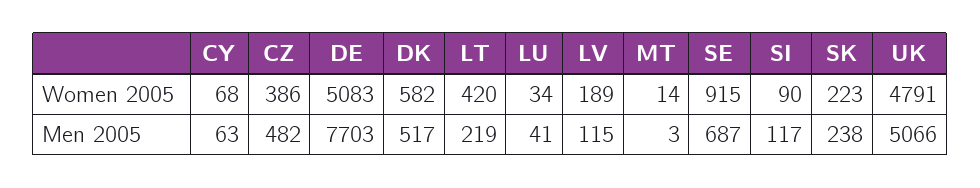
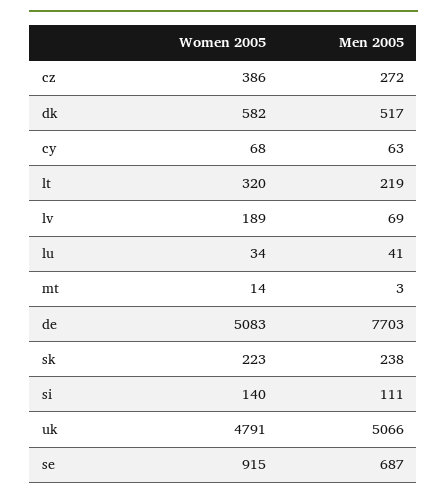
  {
    "CY": {
      "Women 2005": 68,
      "Men 2005": 63
    },
    "CZ": {
      "Women 2005": 386,
-     "Men 2005": 482
+     "Men 2005": 272
    },
    "DE": {
      "Women 2005": 5083,
      "Men 2005": 7703
    },
    "DK": {
      "Women 2005": 582,
      "Men 2005": 517
    },
    "LT": {
-     "Women 2005": 420,
+     "Women 2005": 320,
      "Men 2005": 219
    },
    "LU": {
      "Women 2005": 34,
      "Men 2005": 41
    },
    "LV": {
      "Women 2005": 189,
-     "Men 2005": 115
+     "Men 2005": 69
    },
    "MT": {
      "Women 2005": 14,
      "Men 2005": 3
    },
    "SE": {
      "Women 2005": 915,
      "Men 2005": 687
    },
    "SI": {
-     "Women 2005": 90,
+     "Women 2005": 140,
-     "Men 2005": 117
+     "Men 2005": 111
    },
    "SK": {
      "Women 2005": 223,
      "Men 2005": 238
    },
    "UK": {
      "Women 2005": 4791,
      "Men 2005": 5066
    }
  }

